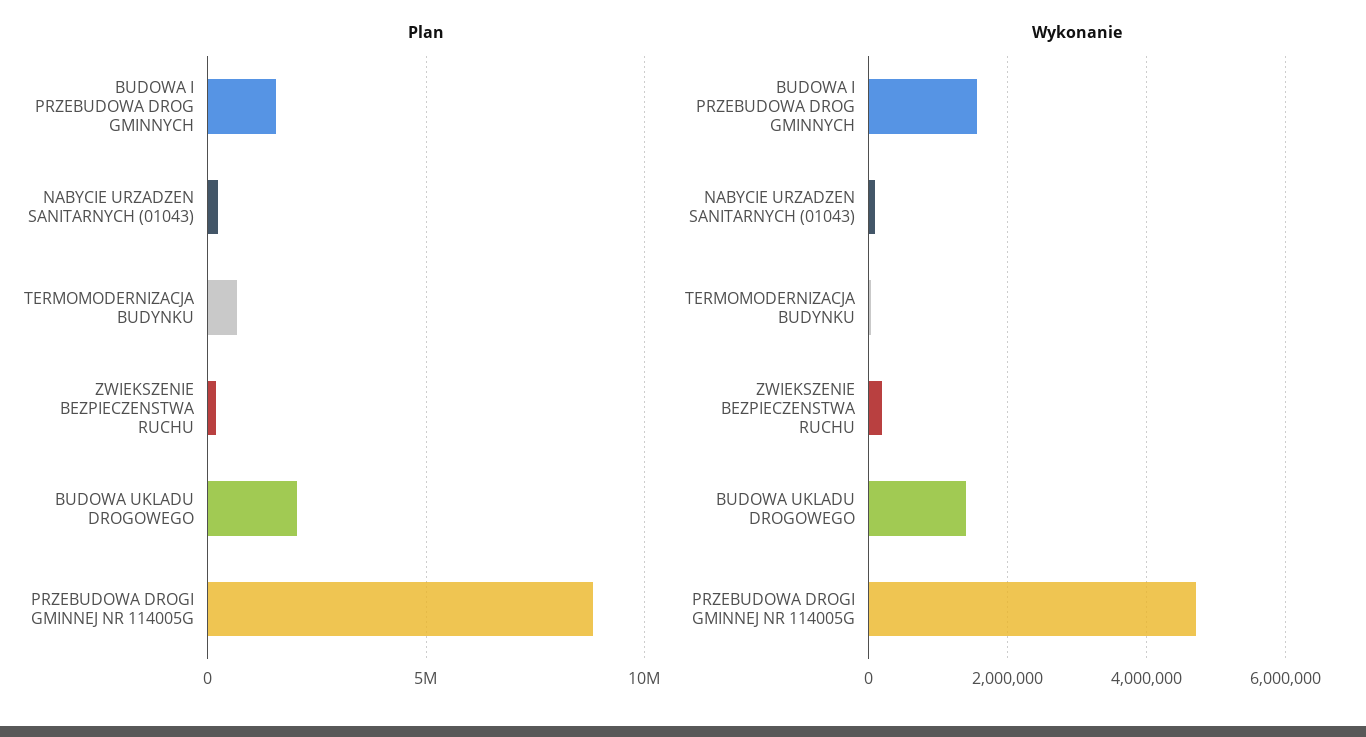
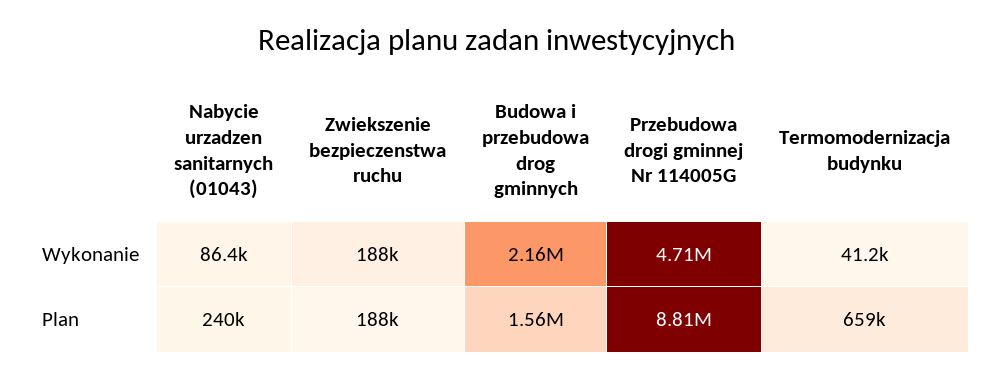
  {
    "Plan": {
      "BUDOWA I PRZEBUDOWA DROG GMINNYCH": 1560000,
      "NABYCIE URZADZEN SANITARNYCH (01043)": 240000,
      "TERMOMODERNIZACJA BUDYNKU": 659000,
      "ZWIEKSZENIE BEZPIECZENSTWA RUCHU": 188000,
-     "BUDOWA UKLADU DROGOWEGO": 2000000,
      "PRZEBUDOWA DROGI GMINNEJ NR 114005G": 8810000
    },
    "Wykonanie": {
-     "BUDOWA I PRZEBUDOWA DROG GMINNYCH": 1600000,
+     "BUDOWA I PRZEBUDOWA DROG GMINNYCH": 2160000,
      "NABYCIE URZADZEN SANITARNYCH (01043)": 86400,
      "TERMOMODERNIZACJA BUDYNKU": 41200,
      "ZWIEKSZENIE BEZPIECZENSTWA RUCHU": 188000,
-     "BUDOWA UKLADU DROGOWEGO": 1400000,
      "PRZEBUDOWA DROGI GMINNEJ NR 114005G": 4710000
    }
  }

